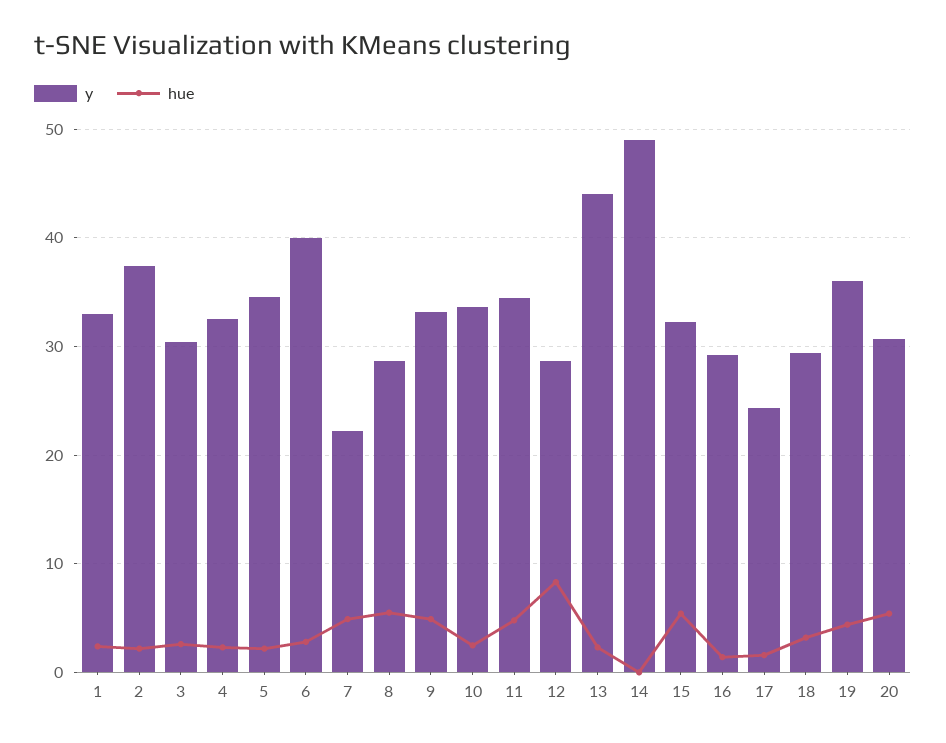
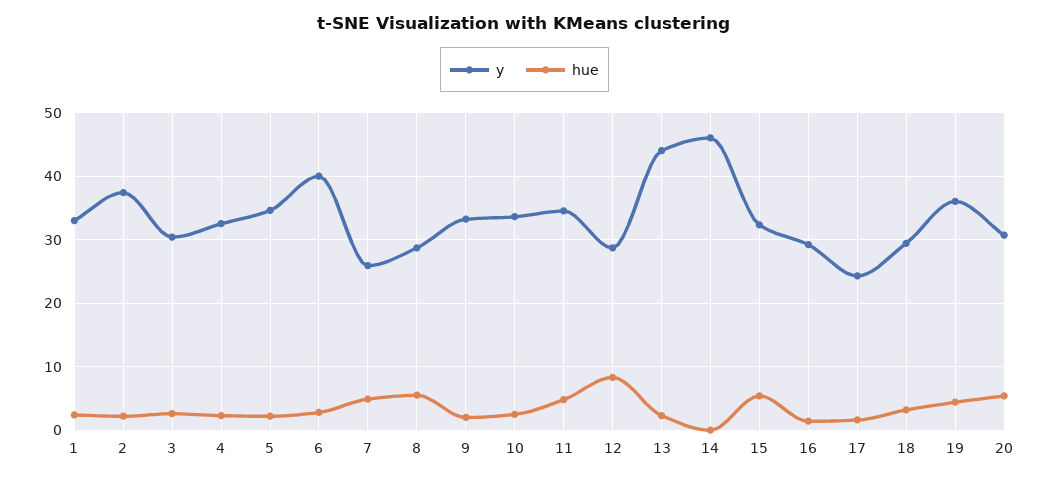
  {
    "y": {
      "1": 33,
      "2": 37,
      "3": 30,
      "4": 33,
      "5": 35,
      "6": 40,
-     "7": 22,
+     "7": 26,
      "8": 29,
      "9": 33,
      "10": 34,
      "11": 35,
      "12": 29,
      "13": 44,
-     "14": 49,
+     "14": 46,
      "15": 32,
      "16": 29,
      "17": 24,
      "18": 29,
      "19": 36,
      "20": 31
    },
    "hue": {
      "1": 2,
      "2": 2,
      "3": 3,
      "4": 2,
      "5": 2,
      "6": 3,
      "7": 5,
      "8": 6,
-     "9": 5,
+     "9": 2,
      "10": 3,
      "11": 5,
      "12": 8,
      "13": 2,
      "14": 0,
      "15": 5,
      "16": 1,
      "17": 2,
      "18": 3,
      "19": 4,
      "20": 5
    }
  }

